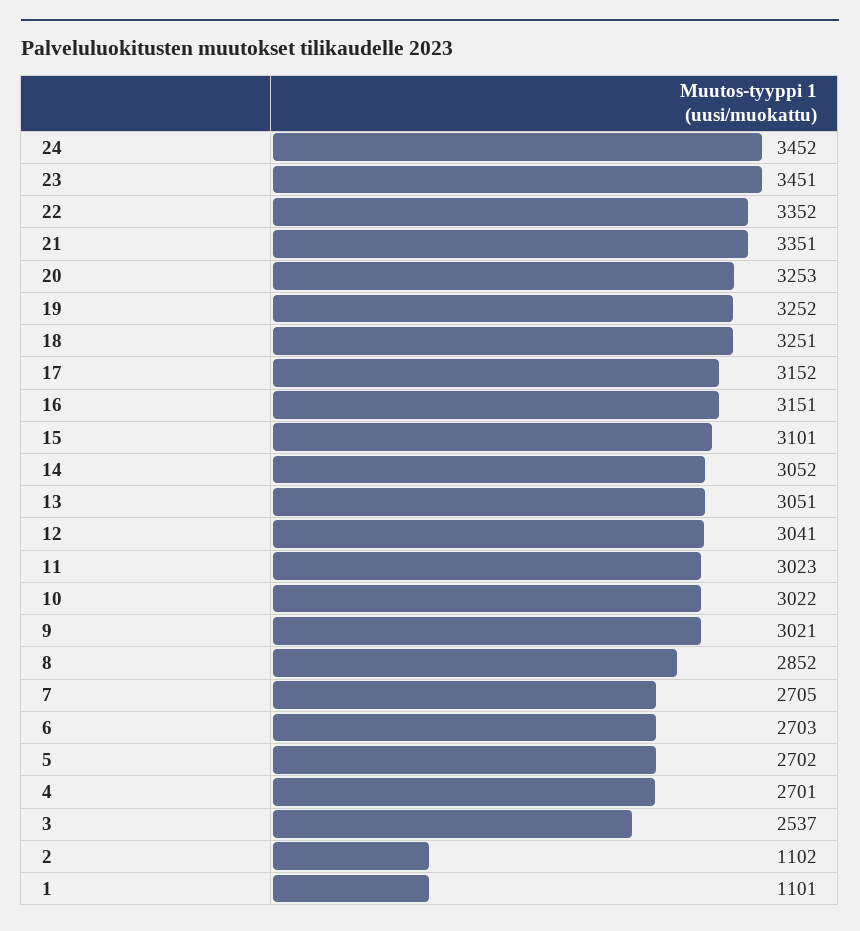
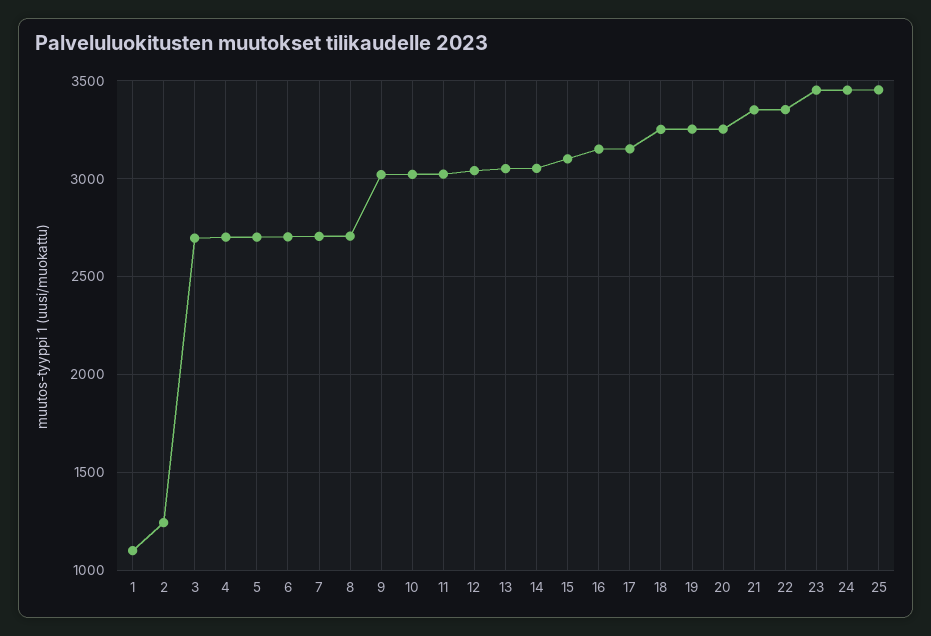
  {
    "24": 3452,
    "23": 3451,
    "22": 3352,
    "21": 3351,
    "20": 3253,
    "19": 3252,
    "18": 3251,
    "17": 3152,
    "16": 3151,
    "15": 3101,
    "14": 3052,
    "13": 3051,
    "12": 3041,
    "11": 3023,
    "10": 3022,
    "9": 3021,
-   "8": 2852,
+   "8": 2700,
    "7": 2705,
    "6": 2703,
    "5": 2702,
    "4": 2701,
-   "3": 2537,
+   "3": 2700,
-   "2": 1102,
+   "2": 1250,
-   "1": 1101
+   "1": 1101,
+   "25": 3450
  }

